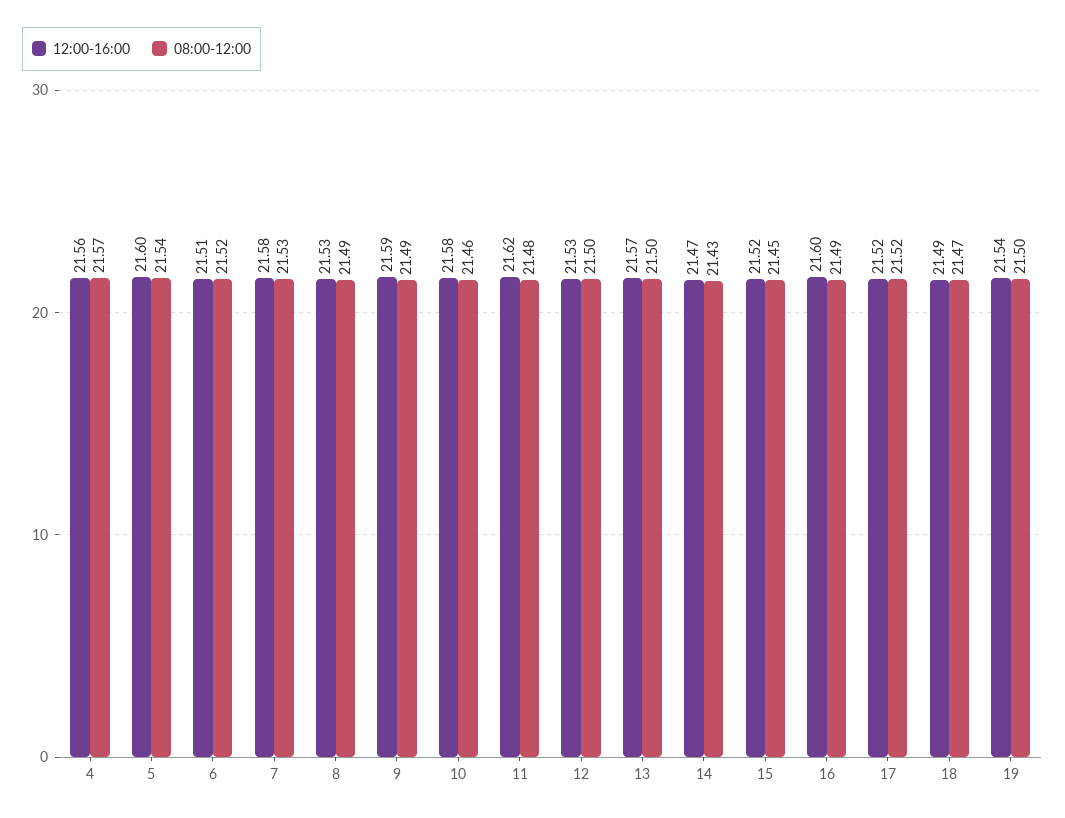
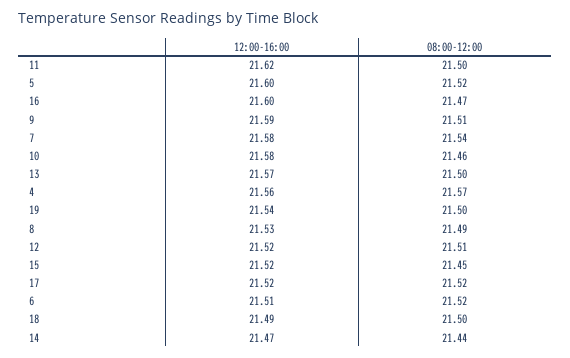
  {
    "12:00-16:00": {
      "4": 21.56,
      "5": 21.6,
      "6": 21.51,
      "7": 21.58,
      "8": 21.53,
      "9": 21.59,
      "10": 21.58,
      "11": 21.62,
-     "12": 21.53,
+     "12": 21.52,
      "13": 21.57,
      "14": 21.47,
      "15": 21.52,
      "16": 21.6,
      "17": 21.52,
      "18": 21.49,
      "19": 21.54
    },
    "08:00-12:00": {
      "4": 21.57,
-     "5": 21.54,
+     "5": 21.52,
      "6": 21.52,
-     "7": 21.53,
+     "7": 21.54,
      "8": 21.49,
-     "9": 21.49,
+     "9": 21.51,
      "10": 21.46,
-     "11": 21.48,
+     "11": 21.5,
-     "12": 21.5,
+     "12": 21.51,
      "13": 21.5,
-     "14": 21.43,
+     "14": 21.44,
      "15": 21.45,
-     "16": 21.49,
+     "16": 21.47,
      "17": 21.52,
-     "18": 21.47,
+     "18": 21.5,
      "19": 21.5
    }
  }

